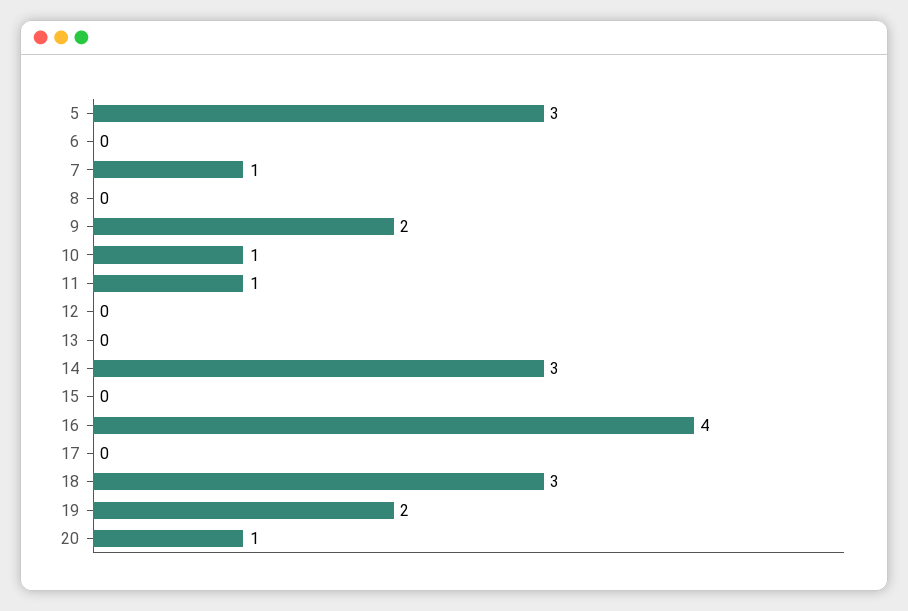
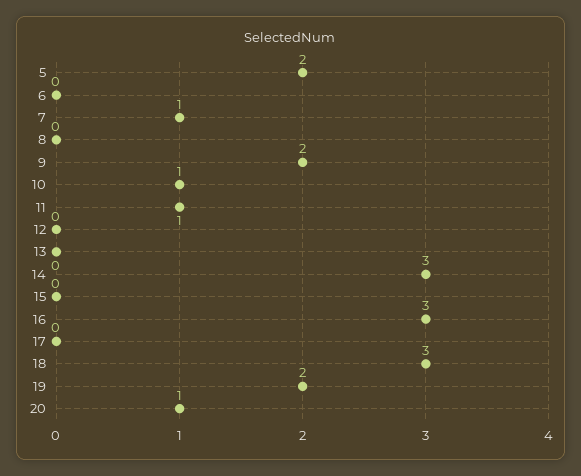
  {
-   "5": 3,
+   "5": 2,
    "6": 0,
    "7": 1,
    "8": 0,
    "9": 2,
    "10": 1,
    "11": 1,
    "12": 0,
    "13": 0,
    "14": 3,
    "15": 0,
-   "16": 4,
+   "16": 3,
    "17": 0,
    "18": 3,
    "19": 2,
    "20": 1
  }

